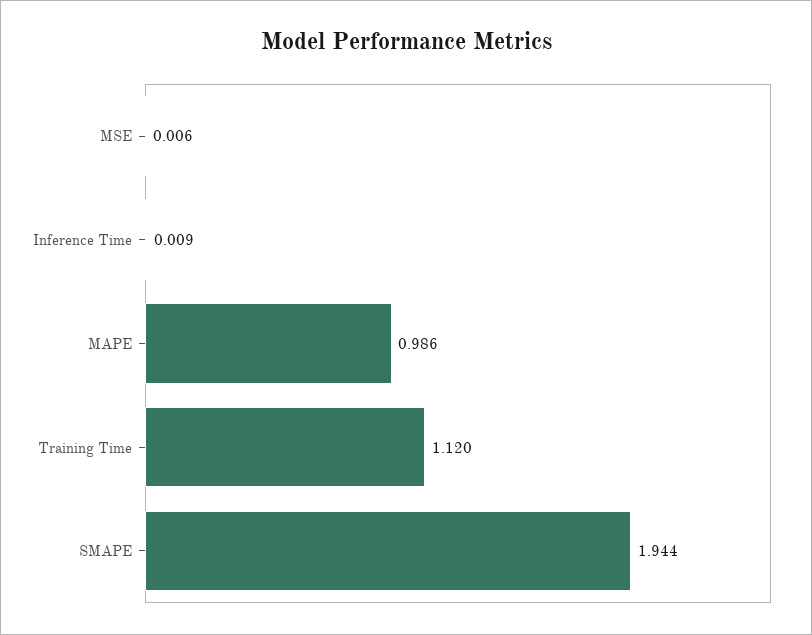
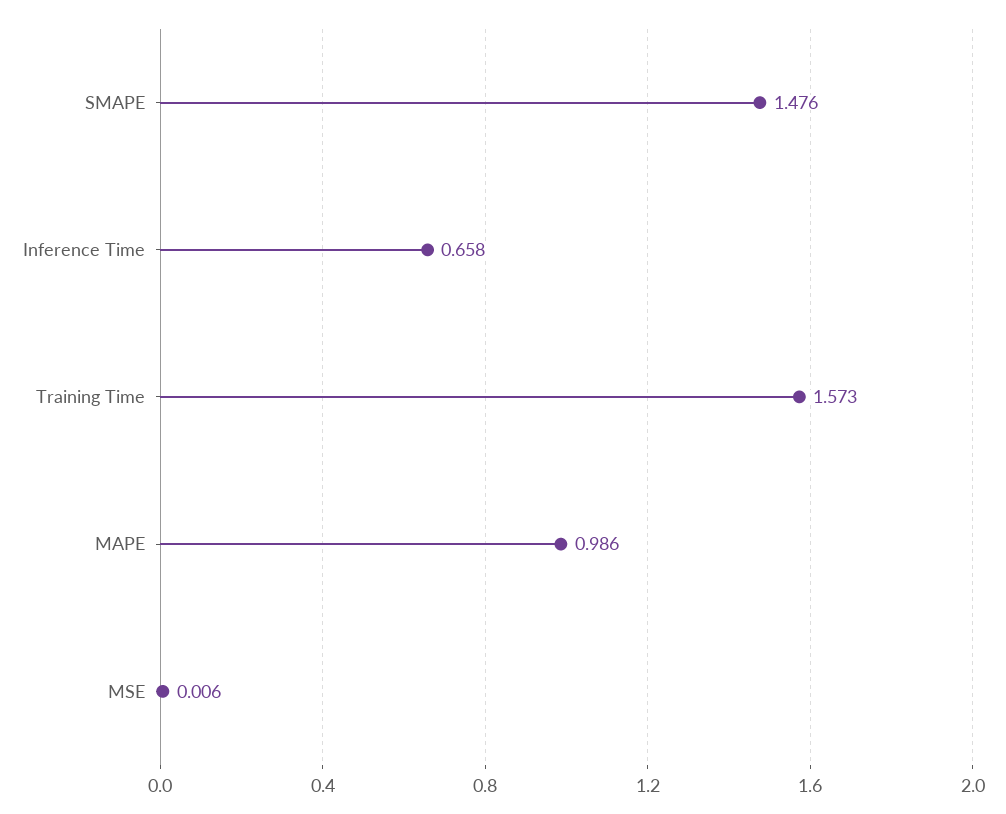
  {
    "MSE": 0.006,
-   "Inference Time": 0.009,
+   "Inference Time": 0.658,
    "MAPE": 0.986,
-   "Training Time": 1.12,
+   "Training Time": 1.573,
-   "SMAPE": 1.944
+   "SMAPE": 1.476
  }

